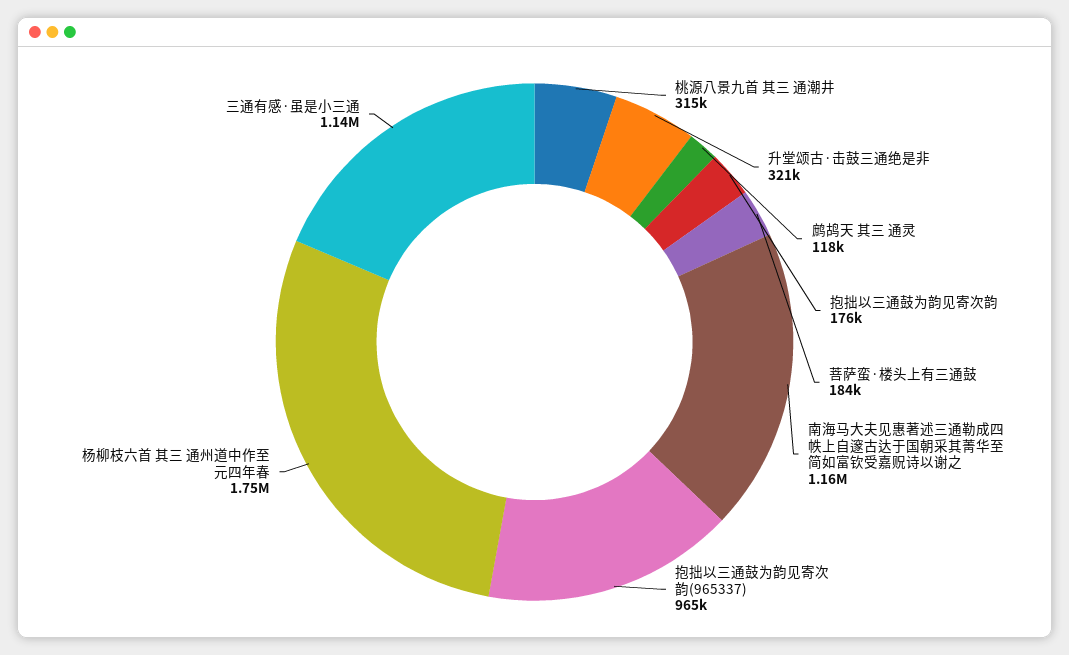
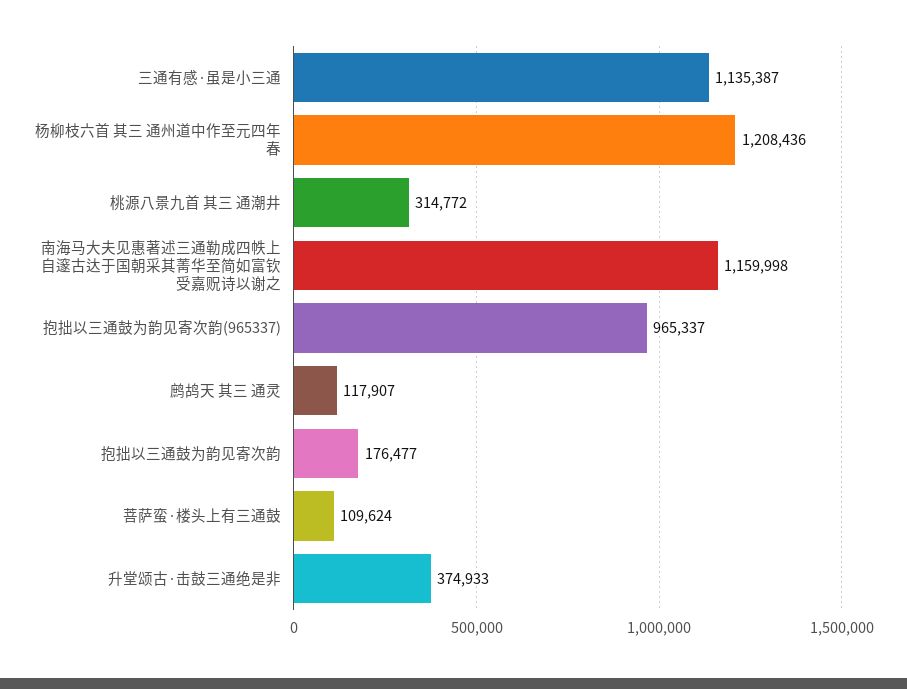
  {
    "桃源八景九首 其三 通潮井": 314772,
-   "升堂颂古·击鼓三通绝是非": 321000,
+   "升堂颂古·击鼓三通绝是非": 374933,
    "鹧鸪天 其三 通灵": 117907,
    "抱拙以三通鼓为韵见寄次韵": 176477,
-   "菩萨蛮·楼头上有三通鼓": 184000,
+   "菩萨蛮·楼头上有三通鼓": 109624,
    "南海马大夫见惠著述三通勒成四帙上自邃古达于国朝采其菁华至简如富钦受嘉贶诗以谢之": 1159998,
    "抱拙以三通鼓为韵见寄次韵(965337)": 965337,
-   "杨柳枝六首 其三 通州道中作至元四年春": 1750000,
+   "杨柳枝六首 其三 通州道中作至元四年春": 1208436,
    "三通有感·虽是小三通": 1135387
  }

